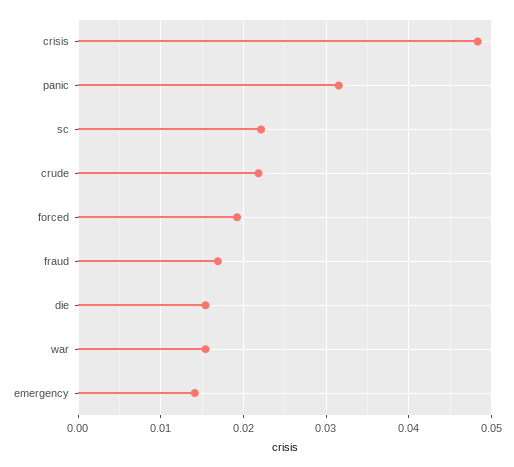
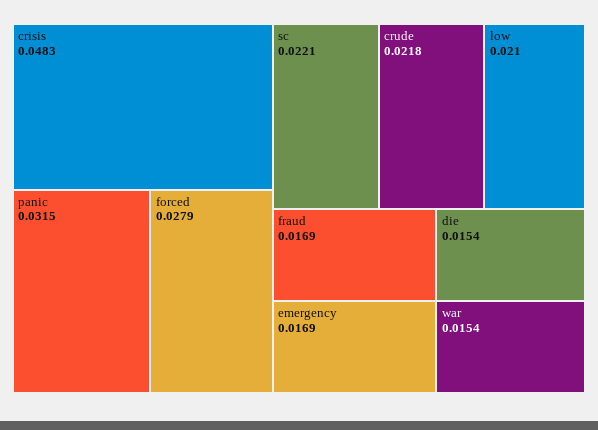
  {
    "crisis": 0.0483,
    "panic": 0.0315,
    "sc": 0.0221,
    "crude": 0.0218,
-   "forced": 0.019,
+   "forced": 0.0279,
    "fraud": 0.0169,
    "die": 0.0154,
    "war": 0.0154,
-   "emergency": 0.014
+   "emergency": 0.0169,
+   "low": 0.021
  }

